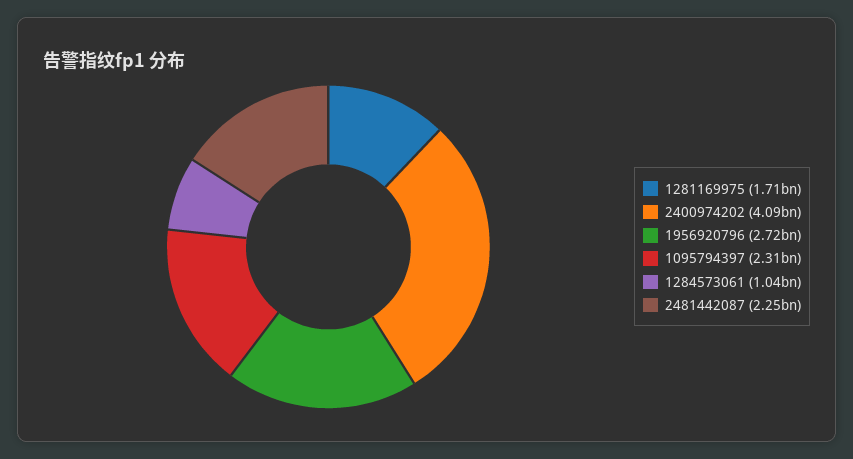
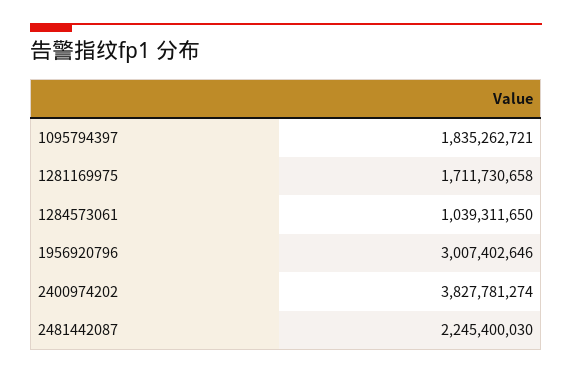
  {
    "1281169975": 1711730658,
-   "2400974202": 4090000000,
+   "2400974202": 3827781274,
-   "1956920796": 2720000000,
+   "1956920796": 3007402646,
-   "1095794397": 2310000000,
+   "1095794397": 1835262721,
    "1284573061": 1039311650,
    "2481442087": 2245400030
  }

